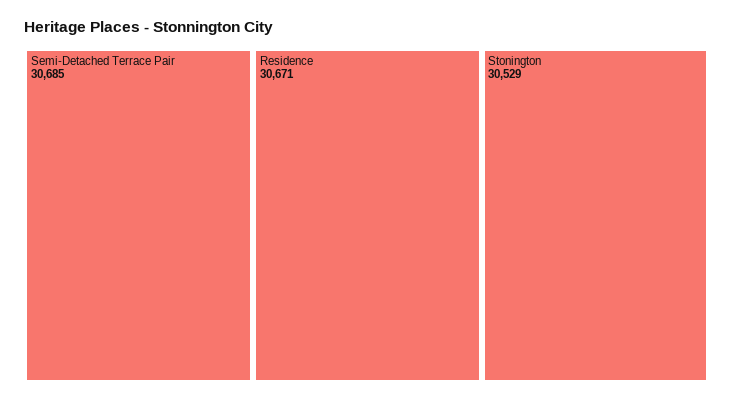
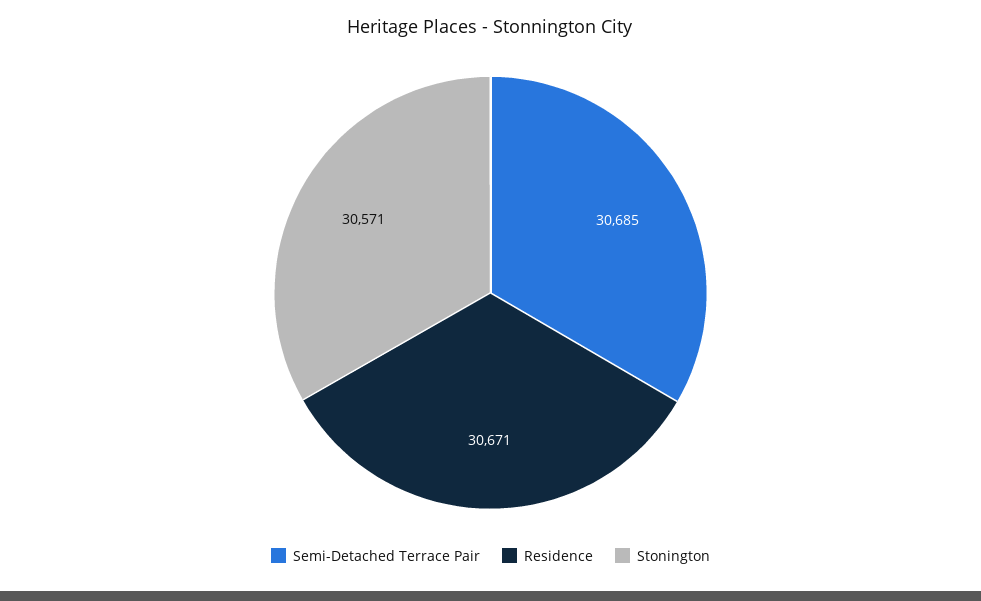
  {
    "Semi-Detached Terrace Pair": 30685,
    "Residence": 30671,
-   "Stonington": 30529
+   "Stonington": 30571
  }

